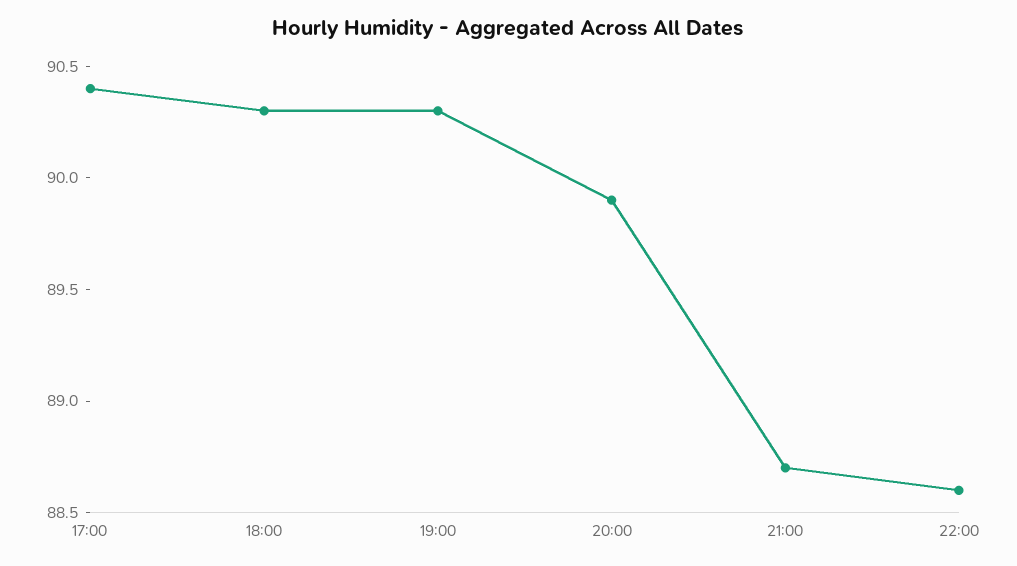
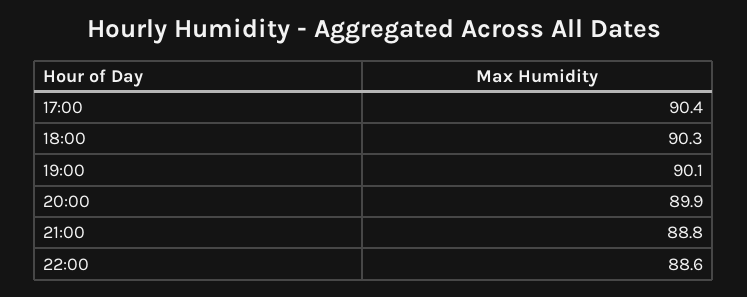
  {
    "17:00": 90.4,
    "18:00": 90.3,
-   "19:00": 90.3,
+   "19:00": 90.1,
    "20:00": 89.9,
-   "21:00": 88.7,
+   "21:00": 88.8,
    "22:00": 88.6
  }

